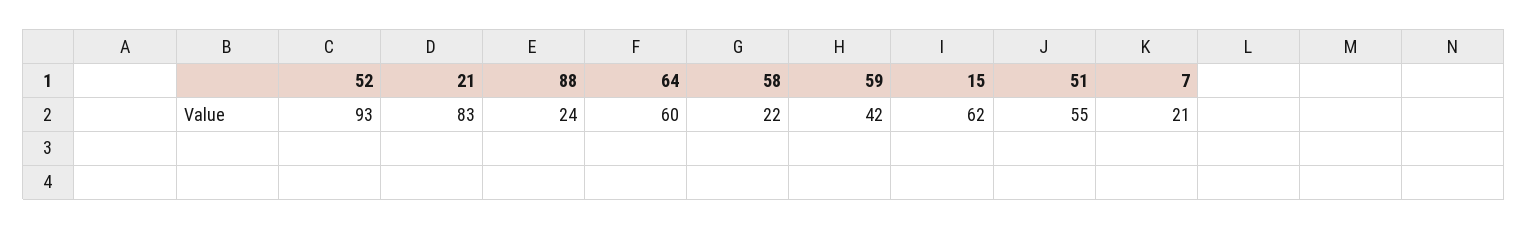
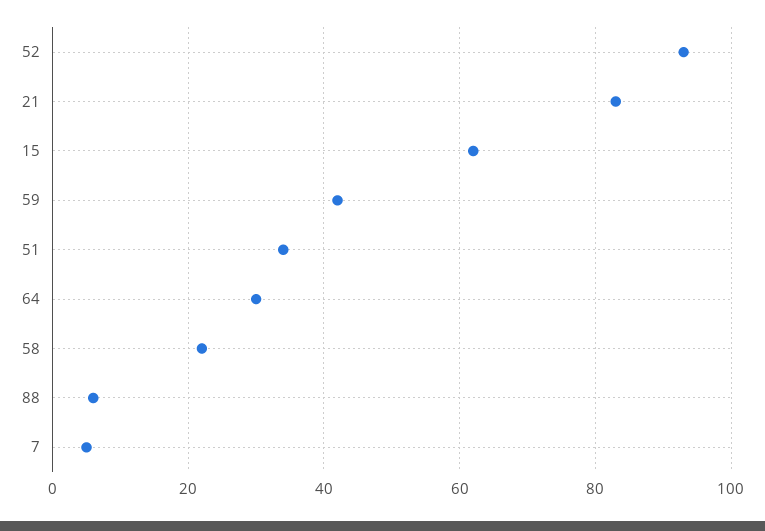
  {
    "52": 93,
    "21": 83,
-   "88": 24,
+   "88": 5,
-   "64": 60,
+   "64": 30,
    "58": 22,
    "59": 42,
    "15": 62,
-   "51": 55,
+   "51": 35,
-   "7": 21
+   "7": 5
  }

